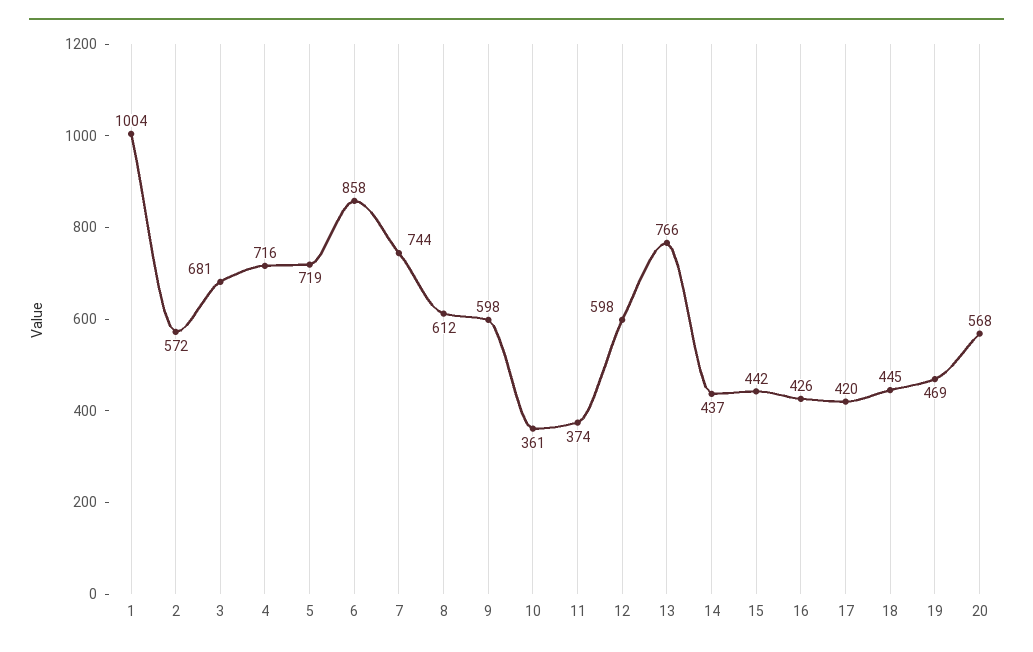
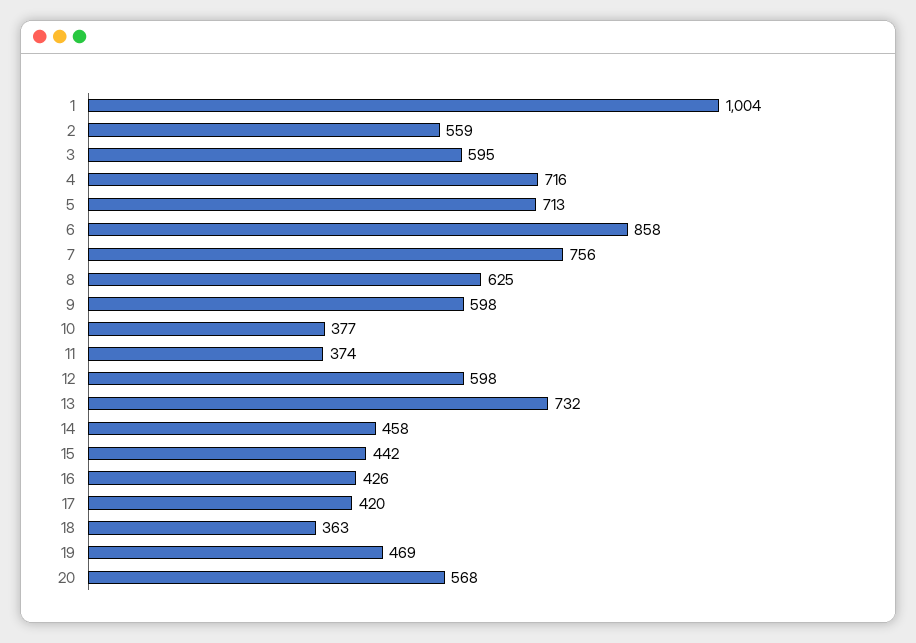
  {
    "1": 1004,
-   "2": 572,
+   "2": 559,
-   "3": 681,
+   "3": 595,
    "4": 716,
-   "5": 719,
+   "5": 713,
    "6": 858,
-   "7": 744,
+   "7": 756,
-   "8": 612,
+   "8": 625,
    "9": 598,
-   "10": 361,
+   "10": 377,
    "11": 374,
    "12": 598,
-   "13": 766,
+   "13": 732,
-   "14": 437,
+   "14": 458,
    "15": 442,
    "16": 426,
    "17": 420,
-   "18": 445,
+   "18": 363,
    "19": 469,
    "20": 568
  }

